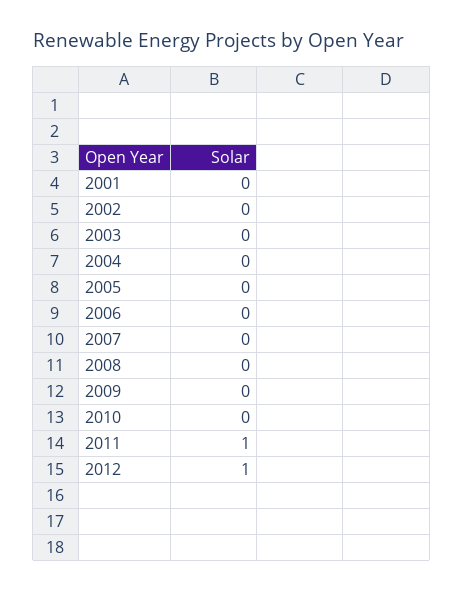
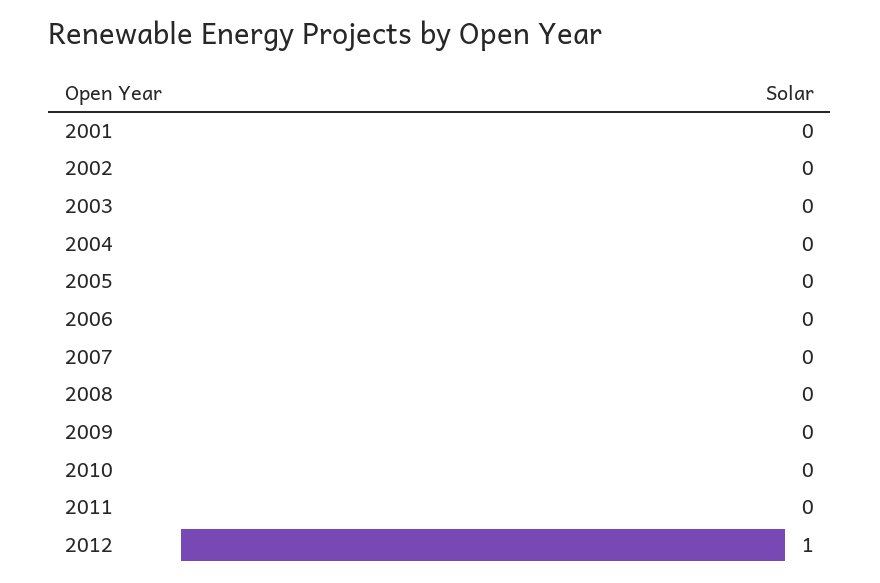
  {
    "2001": 0,
    "2002": 0,
    "2003": 0,
    "2004": 0,
    "2005": 0,
    "2006": 0,
    "2007": 0,
    "2008": 0,
    "2009": 0,
    "2010": 0,
-   "2011": 1,
+   "2011": 0,
    "2012": 1
  }

